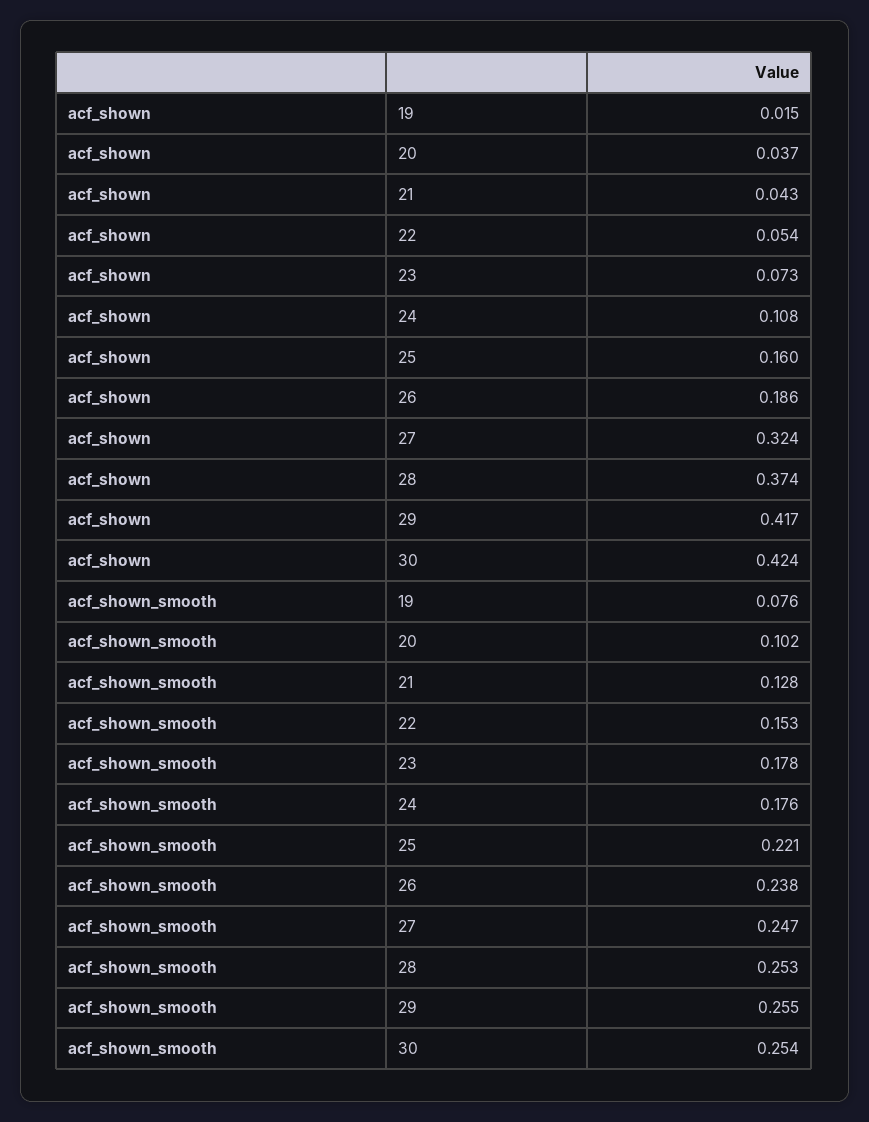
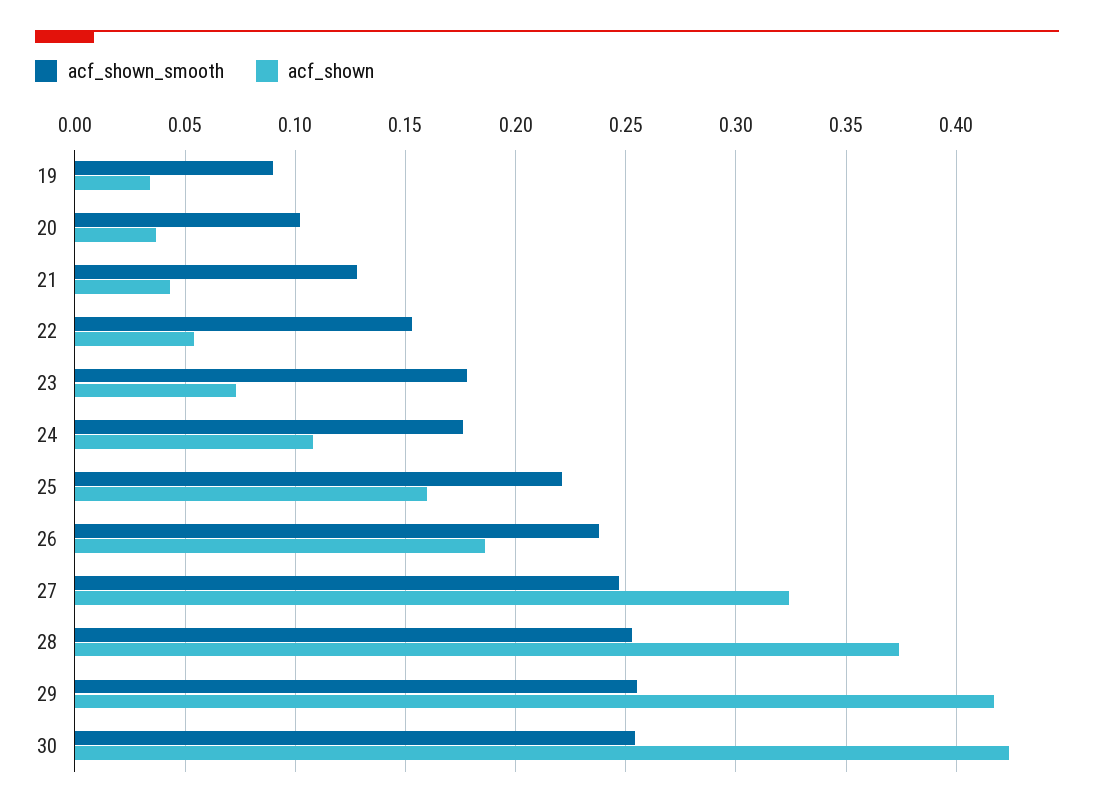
  {
    "acf_shown": {
-     "19": 0.015,
+     "19": 0.035,
      "20": 0.037,
      "21": 0.043,
      "22": 0.054,
      "23": 0.073,
      "24": 0.108,
      "25": 0.16,
      "26": 0.186,
      "27": 0.324,
      "28": 0.374,
      "29": 0.417,
      "30": 0.424
    },
    "acf_shown_smooth": {
-     "19": 0.076,
+     "19": 0.09,
      "20": 0.102,
      "21": 0.128,
      "22": 0.153,
      "23": 0.178,
      "24": 0.176,
      "25": 0.221,
      "26": 0.238,
      "27": 0.247,
      "28": 0.253,
      "29": 0.255,
      "30": 0.254
    }
  }

